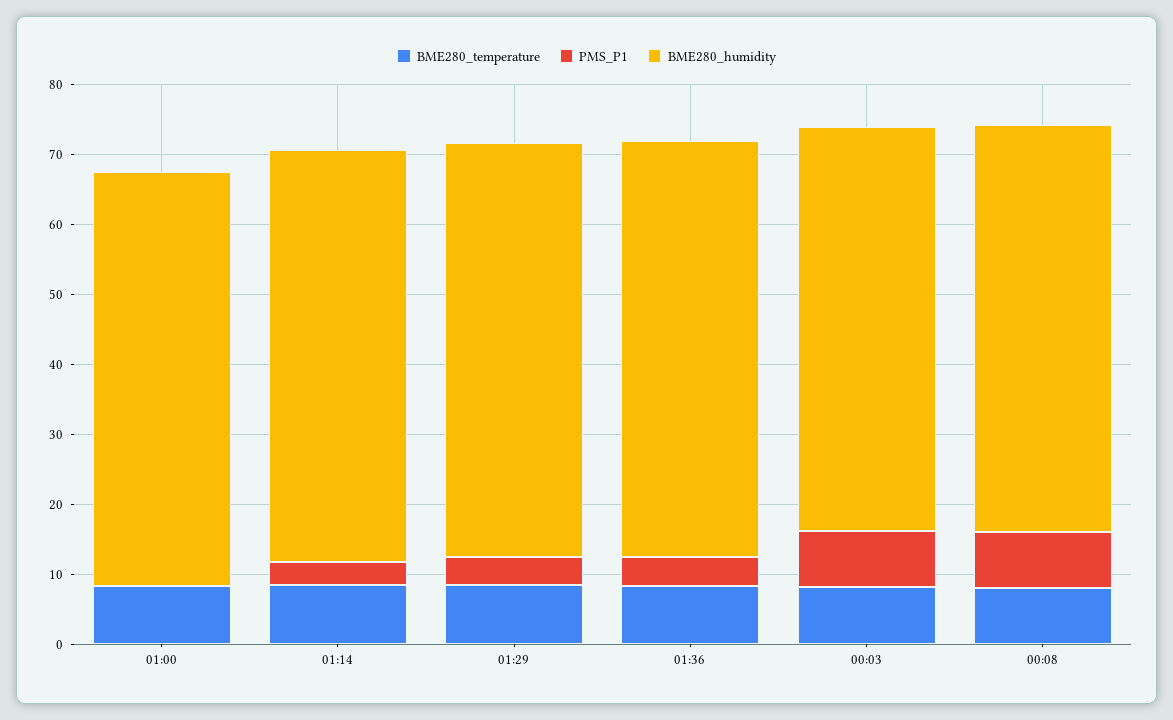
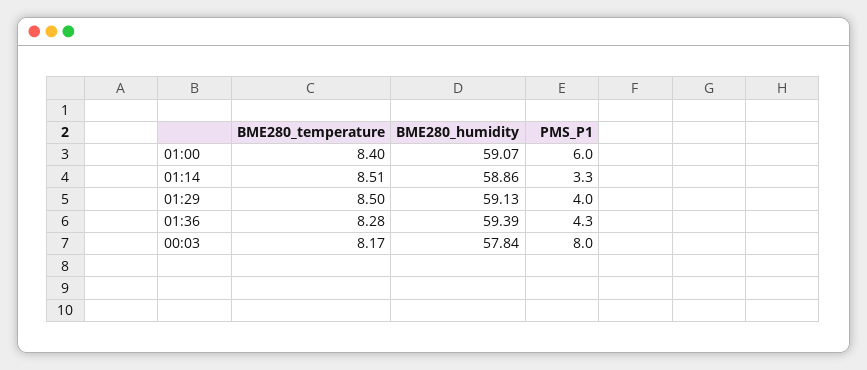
  {
    "BME280_temperature": {
      "01:00": 8.4,
      "01:14": 8.51,
      "01:29": 8.5,
      "01:36": 8.28,
-     "00:03": 8.17,
+     "00:03": 8.17
-     "00:08": 8
    },
    "PMS_P1": {
-     "01:00": 0,
+     "01:00": 6,
      "01:14": 3.3,
      "01:29": 4,
      "01:36": 4.3,
-     "00:03": 8,
+     "00:03": 8
-     "00:08": 8
    },
    "BME280_humidity": {
      "01:00": 59.07,
      "01:14": 58.86,
      "01:29": 59.13,
      "01:36": 59.39,
-     "00:03": 57.84,
+     "00:03": 57.84
-     "00:08": 58
    }
  }

